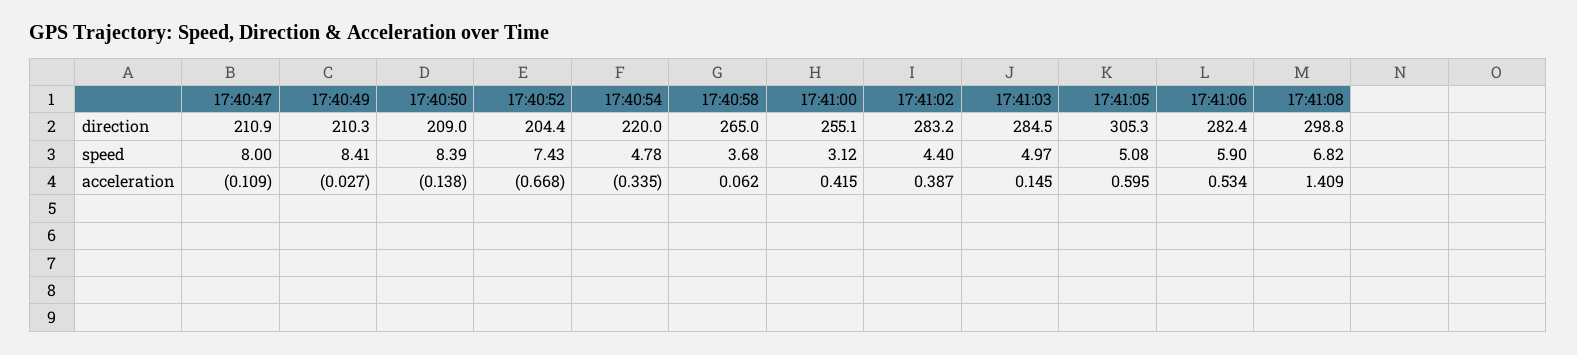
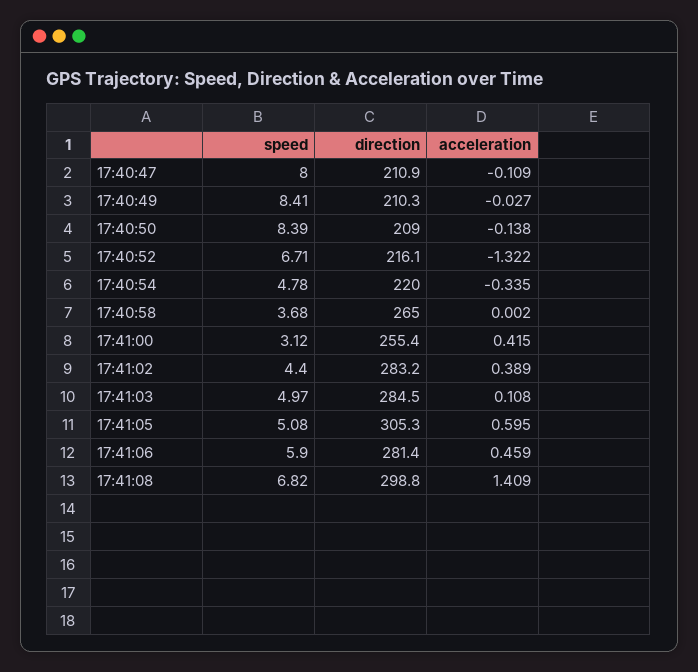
  {
    "17:40:47": {
      "direction": 210.9,
      "speed": 8,
      "acceleration": -0.109
    },
    "17:40:49": {
      "direction": 210.3,
      "speed": 8.41,
      "acceleration": -0.027
    },
    "17:40:50": {
      "direction": 209,
      "speed": 8.39,
      "acceleration": -0.138
    },
    "17:40:52": {
-     "direction": 204.4,
+     "direction": 216.1,
-     "speed": 7.43,
+     "speed": 6.71,
-     "acceleration": -0.668
+     "acceleration": -1.322
    },
    "17:40:54": {
      "direction": 220,
      "speed": 4.78,
      "acceleration": -0.335
    },
    "17:40:58": {
      "direction": 265,
      "speed": 3.68,
-     "acceleration": 0.062
+     "acceleration": 0.002
    },
    "17:41:00": {
-     "direction": 255.1,
+     "direction": 255.4,
      "speed": 3.12,
      "acceleration": 0.415
    },
    "17:41:02": {
      "direction": 283.2,
      "speed": 4.4,
-     "acceleration": 0.387
+     "acceleration": 0.389
    },
    "17:41:03": {
      "direction": 284.5,
      "speed": 4.97,
-     "acceleration": 0.145
+     "acceleration": 0.108
    },
    "17:41:05": {
      "direction": 305.3,
      "speed": 5.08,
      "acceleration": 0.595
    },
    "17:41:06": {
-     "direction": 282.4,
+     "direction": 281.4,
      "speed": 5.9,
-     "acceleration": 0.534
+     "acceleration": 0.459
    },
    "17:41:08": {
      "direction": 298.8,
      "speed": 6.82,
      "acceleration": 1.409
    }
  }

